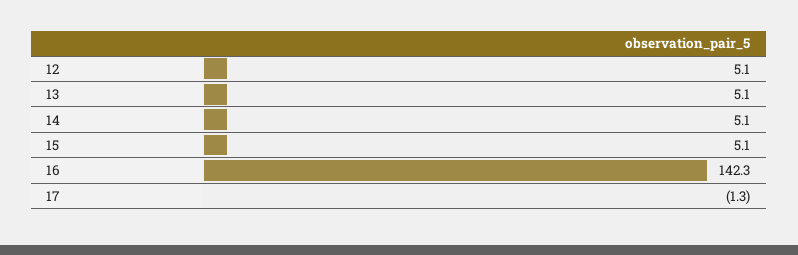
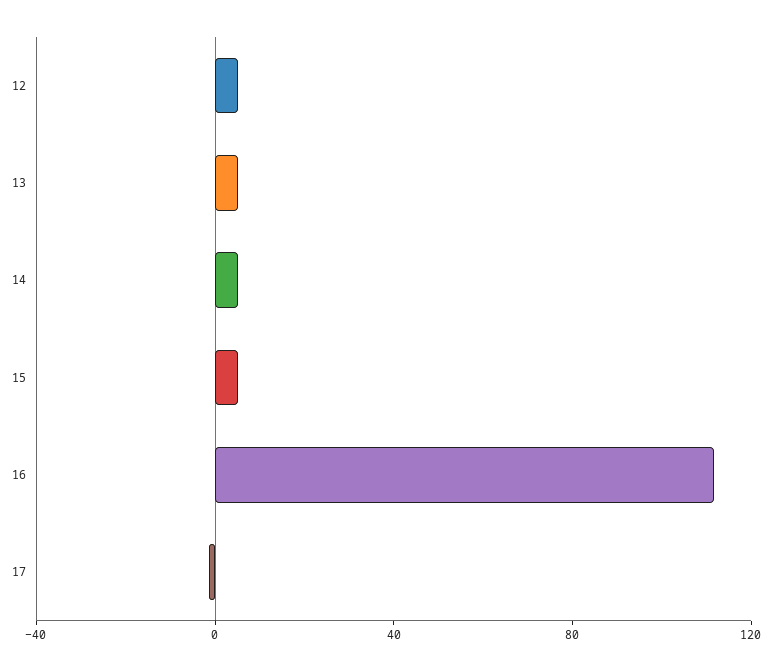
  {
    "12": 5.1,
    "13": 5.1,
    "14": 5.1,
    "15": 5.1,
-   "16": 142.3,
+   "16": 110,
    "17": -1.3
  }

